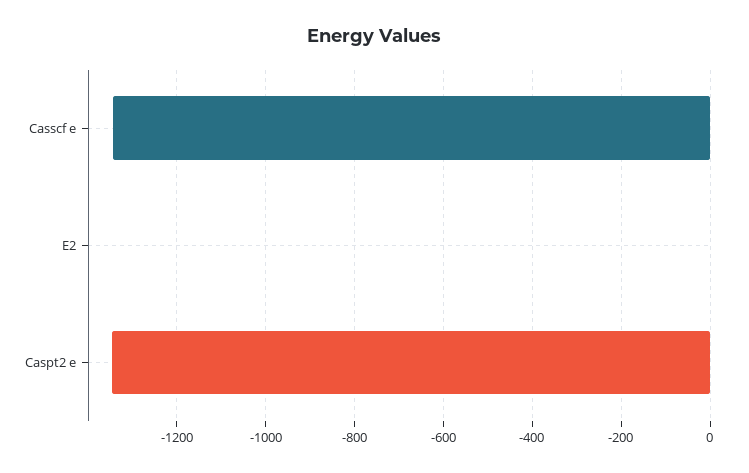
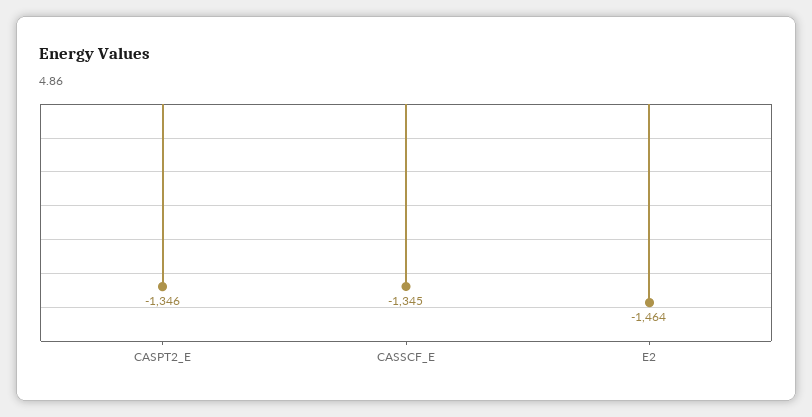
  {
    "Casscf e": -1345,
-   "E2": 0,
+   "E2": -1464,
    "Caspt2 e": -1346
  }

